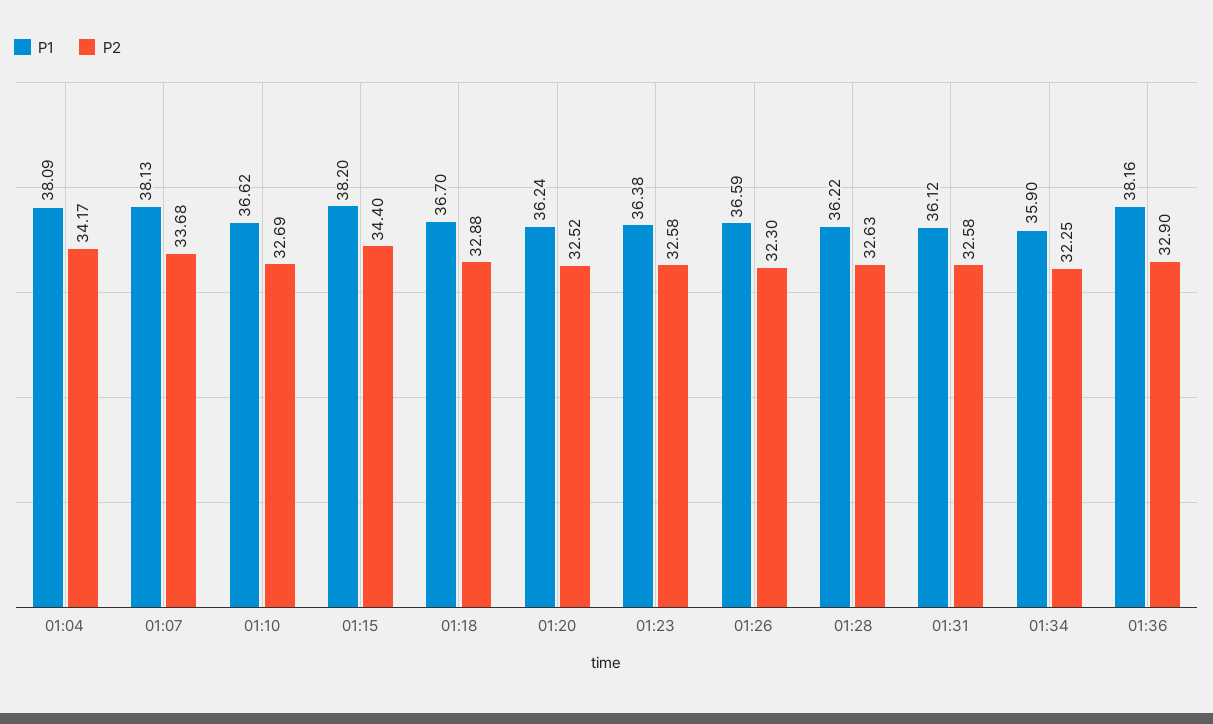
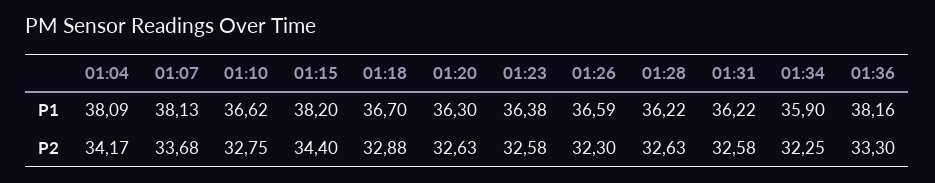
  {
    "P1": {
      "01:04": 38.09,
      "01:07": 38.13,
      "01:10": 36.62,
      "01:15": 38.2,
      "01:18": 36.7,
-     "01:20": 36.24,
+     "01:20": 36.3,
      "01:23": 36.38,
      "01:26": 36.59,
      "01:28": 36.22,
-     "01:31": 36.12,
+     "01:31": 36.22,
      "01:34": 35.9,
      "01:36": 38.16
    },
    "P2": {
      "01:04": 34.17,
      "01:07": 33.68,
-     "01:10": 32.69,
+     "01:10": 32.75,
      "01:15": 34.4,
      "01:18": 32.88,
-     "01:20": 32.52,
+     "01:20": 32.63,
      "01:23": 32.58,
      "01:26": 32.3,
      "01:28": 32.63,
      "01:31": 32.58,
      "01:34": 32.25,
-     "01:36": 32.9
+     "01:36": 33.3
    }
  }

